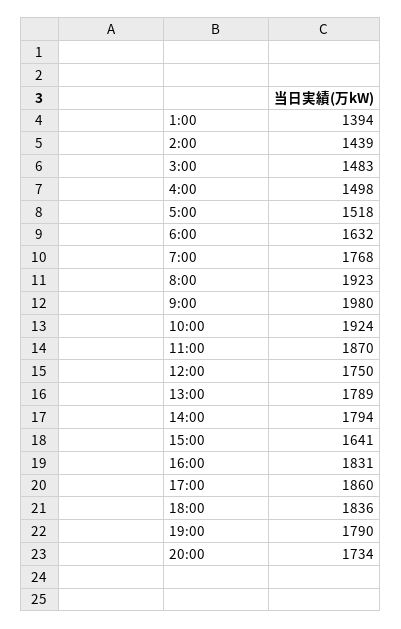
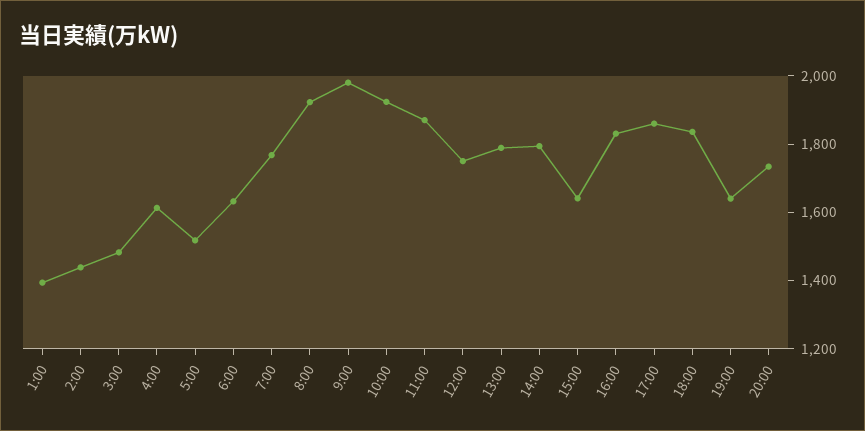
  {
    "1:00": 1394,
    "2:00": 1439,
    "3:00": 1483,
-   "4:00": 1498,
+   "4:00": 1600,
    "5:00": 1518,
    "6:00": 1632,
    "7:00": 1768,
    "8:00": 1923,
    "9:00": 1980,
    "10:00": 1924,
    "11:00": 1870,
    "12:00": 1750,
    "13:00": 1789,
    "14:00": 1794,
    "15:00": 1641,
    "16:00": 1831,
    "17:00": 1860,
    "18:00": 1836,
-   "19:00": 1790,
+   "19:00": 1650,
    "20:00": 1734
  }

